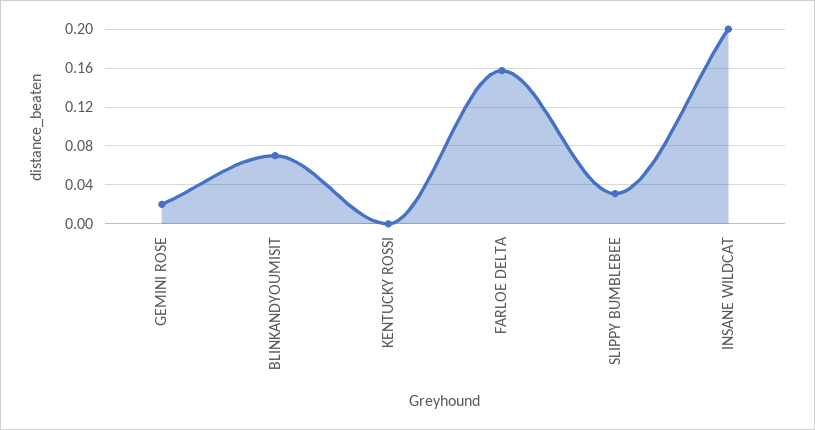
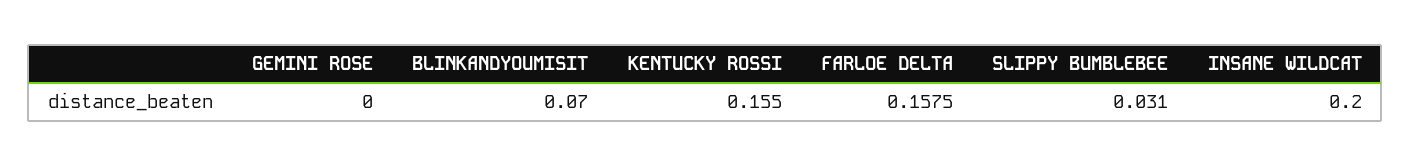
  {
-   "GEMINI ROSE": 0.02,
+   "GEMINI ROSE": 0,
    "BLINKANDYOUMISIT": 0.07,
-   "KENTUCKY ROSSI": 0,
+   "KENTUCKY ROSSI": 0.155,
    "FARLOE DELTA": 0.1575,
    "SLIPPY BUMBLEBEE": 0.031,
    "INSANE WILDCAT": 0.2
  }

